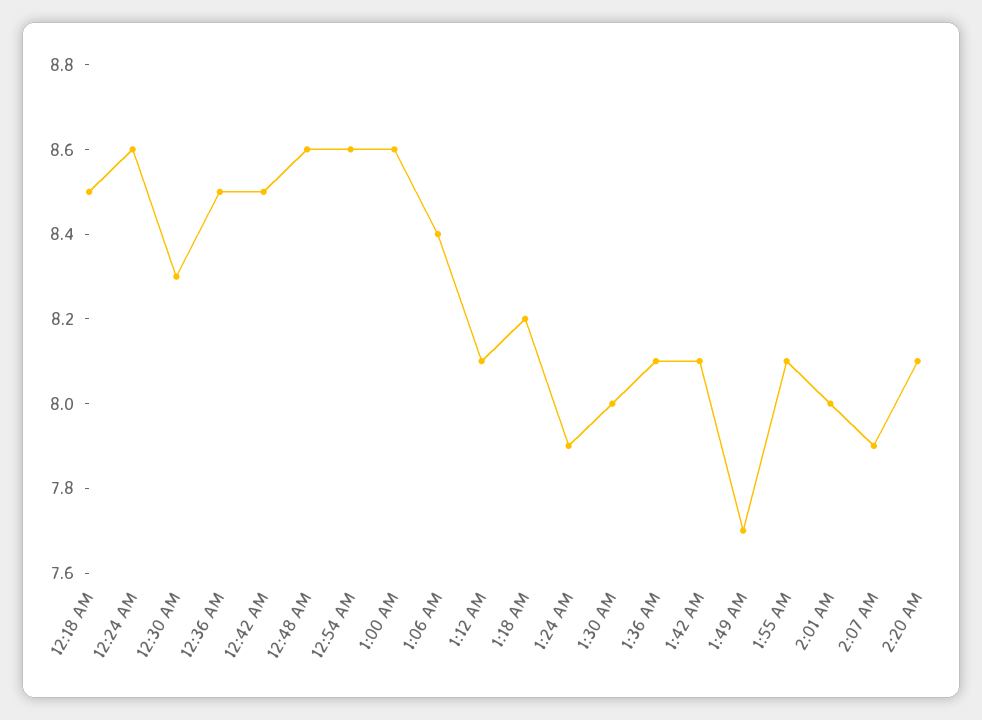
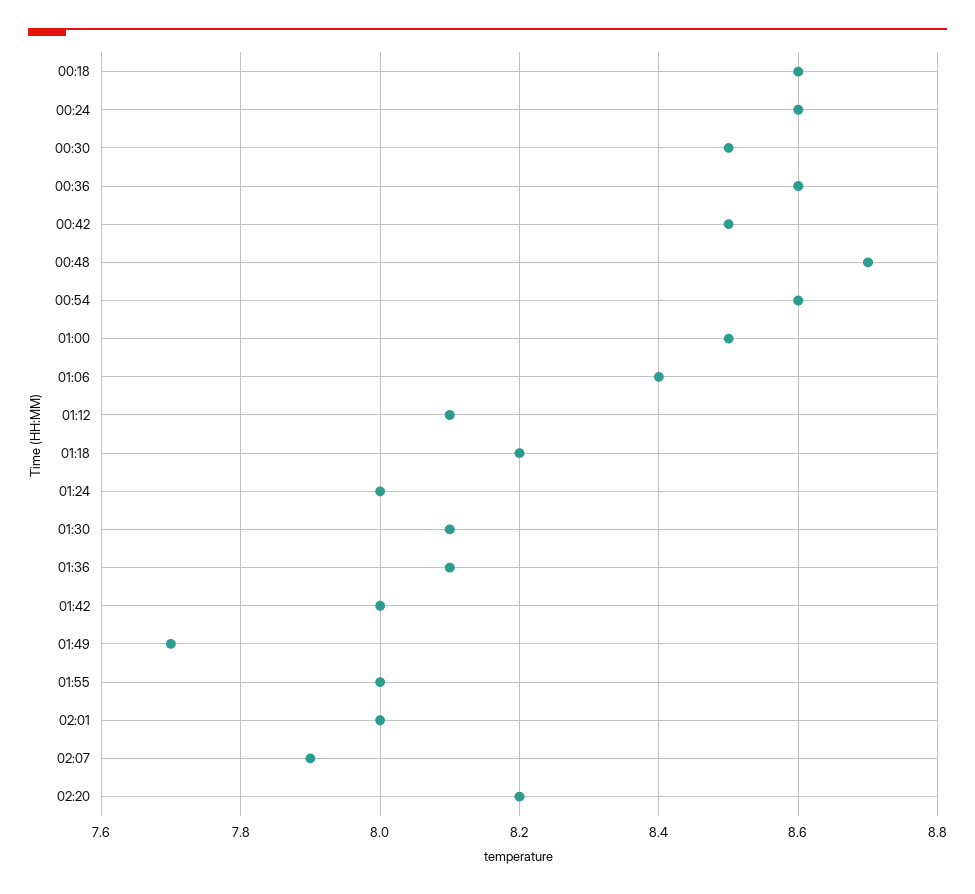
  {
-   "12:18 AM": 8.5,
+   "12:18 AM": 8.6,
    "12:24 AM": 8.6,
-   "12:30 AM": 8.3,
+   "12:30 AM": 8.5,
-   "12:36 AM": 8.5,
+   "12:36 AM": 8.6,
    "12:42 AM": 8.5,
-   "12:48 AM": 8.6,
+   "12:48 AM": 8.7,
    "12:54 AM": 8.6,
-   "1:00 AM": 8.6,
+   "1:00 AM": 8.5,
    "1:06 AM": 8.4,
    "1:12 AM": 8.1,
    "1:18 AM": 8.2,
-   "1:24 AM": 7.9,
+   "1:24 AM": 8,
-   "1:30 AM": 8,
+   "1:30 AM": 8.1,
    "1:36 AM": 8.1,
-   "1:42 AM": 8.1,
+   "1:42 AM": 8,
    "1:49 AM": 7.7,
-   "1:55 AM": 8.1,
+   "1:55 AM": 8,
    "2:01 AM": 8,
    "2:07 AM": 7.9,
-   "2:20 AM": 8.1
+   "2:20 AM": 8.2
  }

